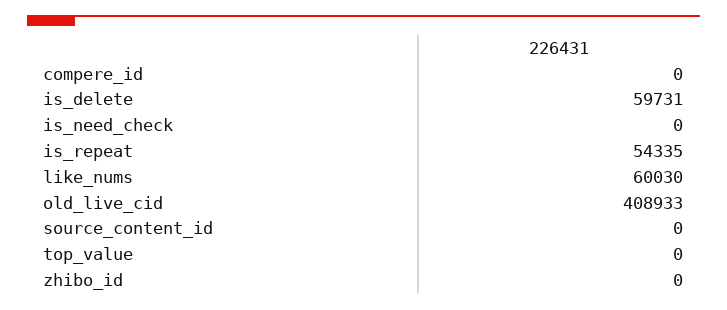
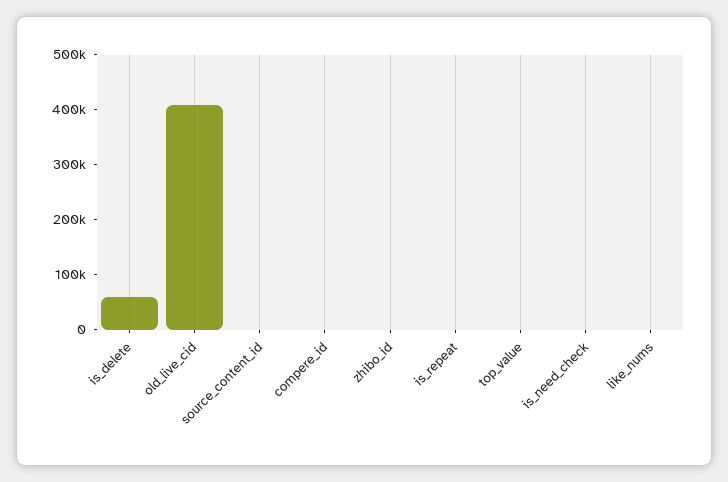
  {
    "compere_id": 0,
    "is_delete": 59731,
    "is_need_check": 0,
-   "is_repeat": 54335,
+   "is_repeat": 0,
-   "like_nums": 60030,
+   "like_nums": 0,
    "old_live_cid": 408933,
    "source_content_id": 0,
    "top_value": 0,
    "zhibo_id": 0
  }

